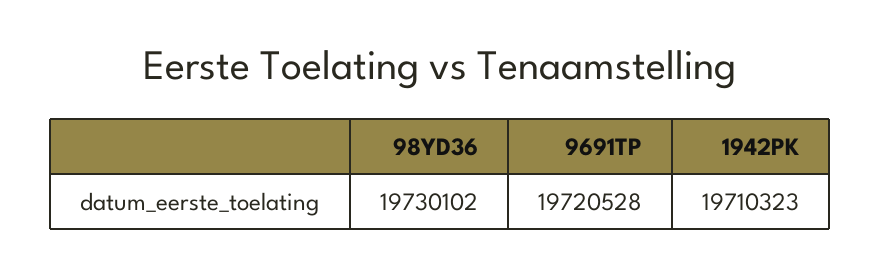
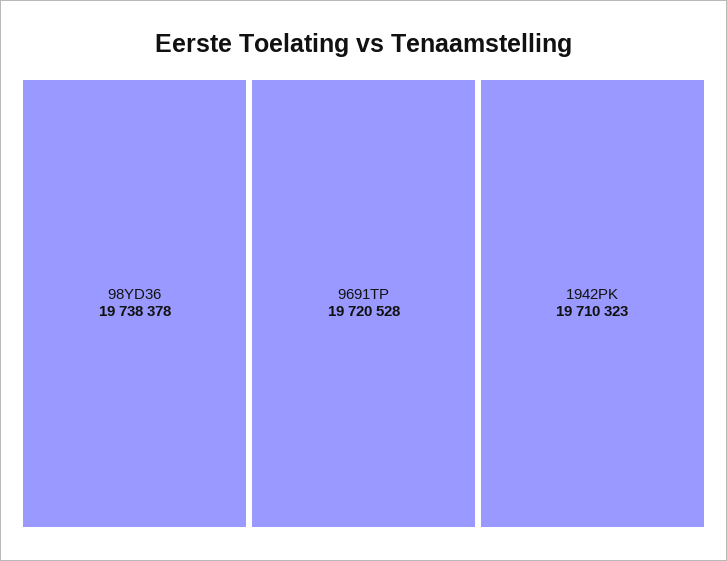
  {
-   "98YD36": 19730102,
+   "98YD36": 19738378,
    "9691TP": 19720528,
    "1942PK": 19710323
  }

